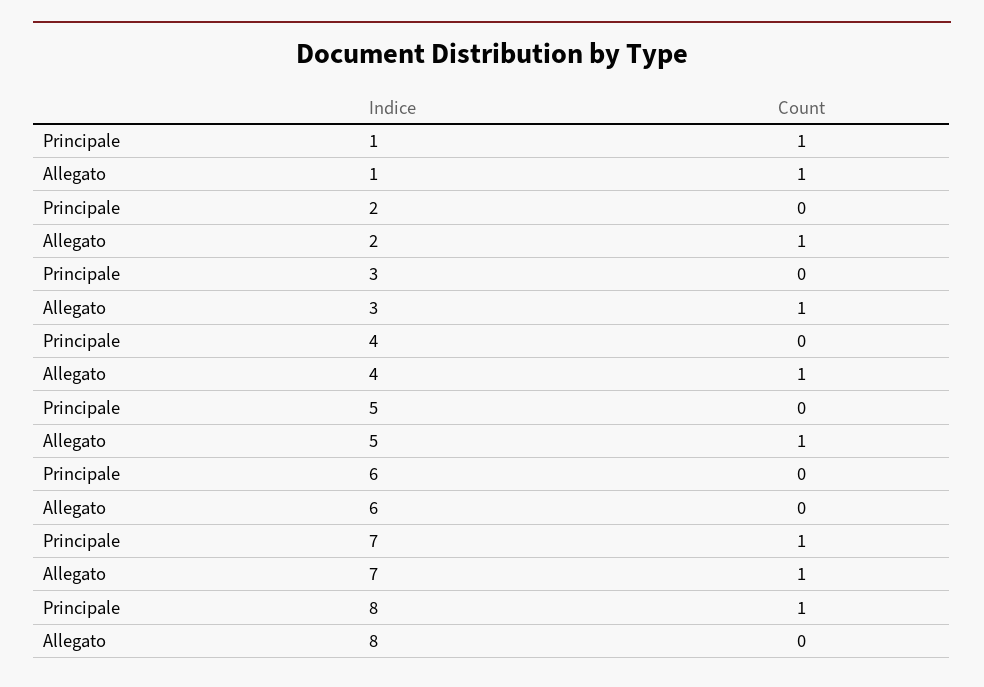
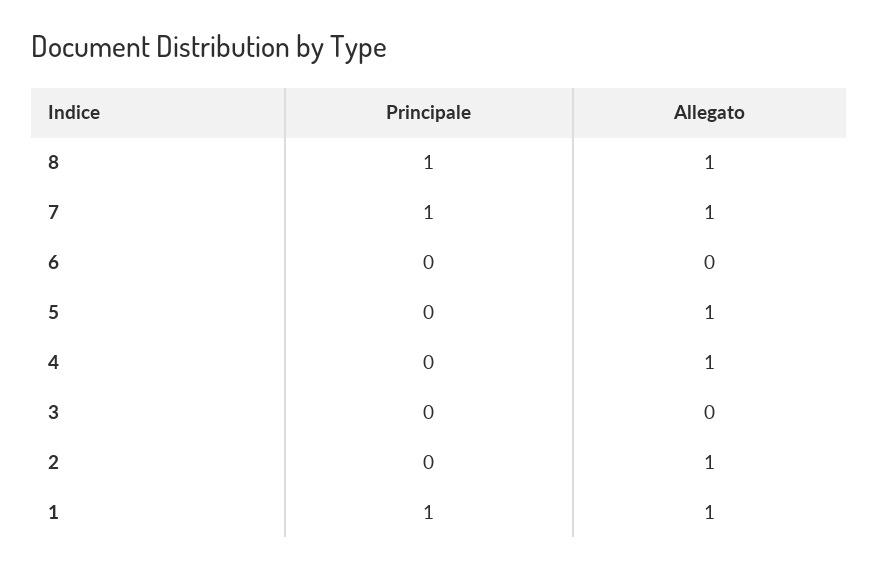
  {
    "Principale": {
      "1": 1,
      "2": 0,
      "3": 0,
      "4": 0,
      "5": 0,
      "6": 0,
      "7": 1,
      "8": 1
    },
    "Allegato": {
      "1": 1,
      "2": 1,
-     "3": 1,
+     "3": 0,
      "4": 1,
      "5": 1,
      "6": 0,
      "7": 1,
-     "8": 0
+     "8": 1
    }
  }

